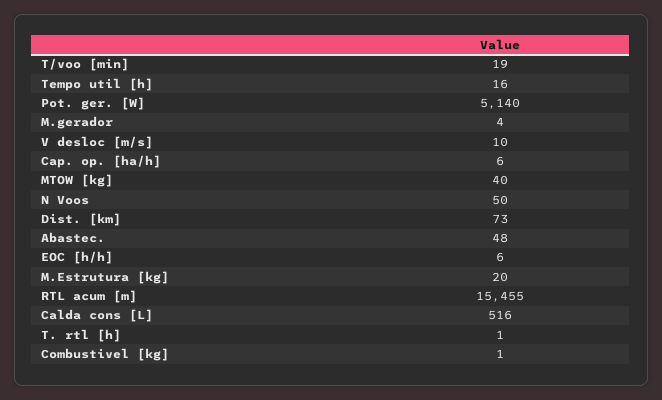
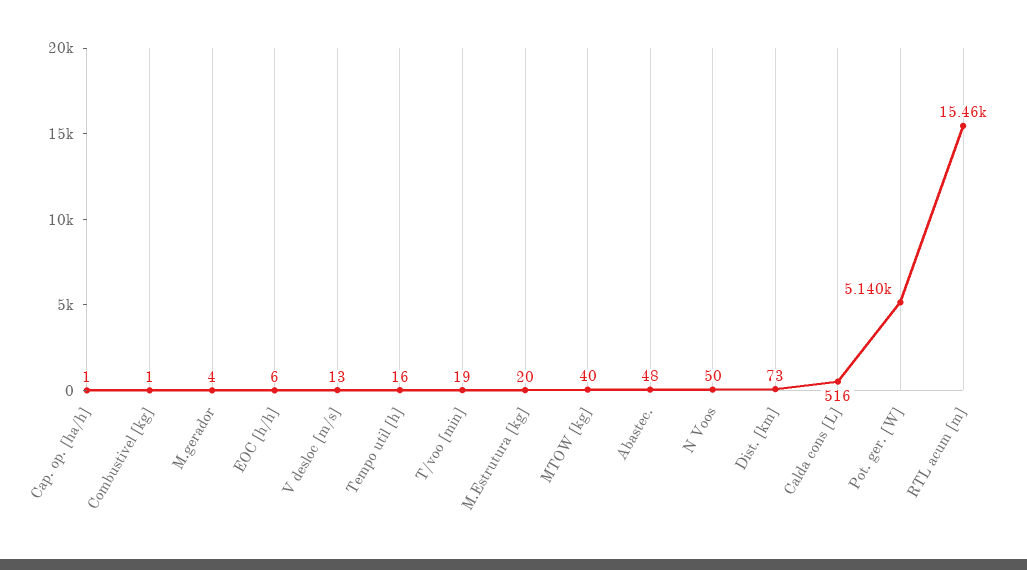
  {
    "T/voo [min]": 19,
    "Tempo util [h]": 16,
    "Pot. ger. [W]": 5140,
    "M.gerador": 4,
-   "V desloc [m/s]": 10,
+   "V desloc [m/s]": 13,
-   "Cap. op. [ha/h]": 6,
+   "Cap. op. [ha/h]": 1,
    "MTOW [kg]": 40,
    "N Voos": 50,
    "Dist. [km]": 73,
    "Abastec.": 48,
    "EOC [h/h]": 6,
    "M.Estrutura [kg]": 20,
    "RTL acum [m]": 15455,
    "Calda cons [L]": 516,
-   "T. rtl [h]": 1,
    "Combustivel [kg]": 1
  }

